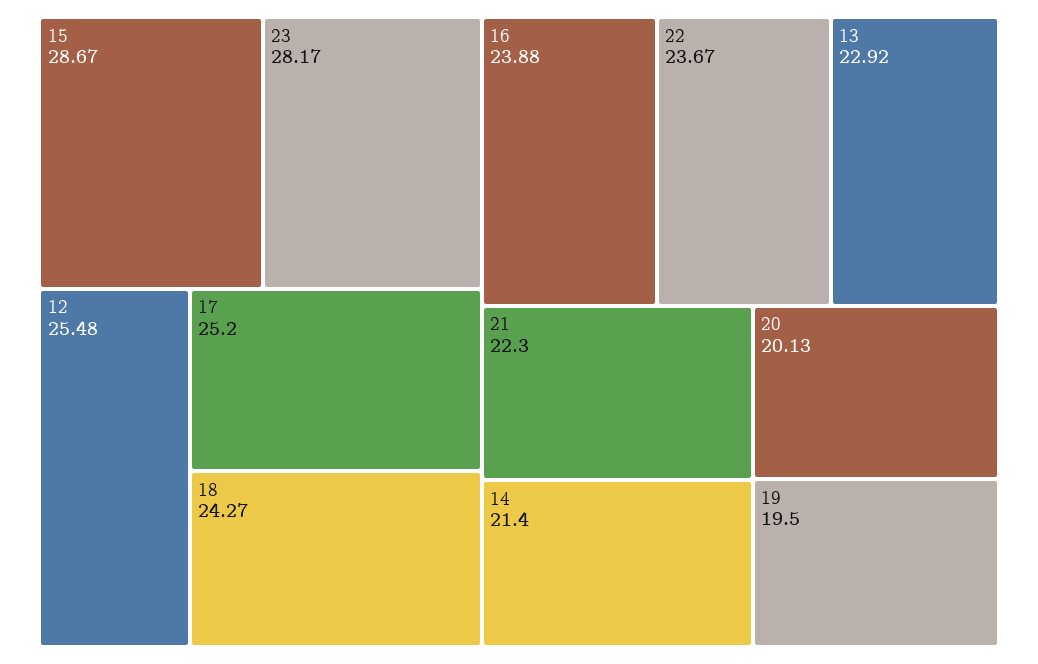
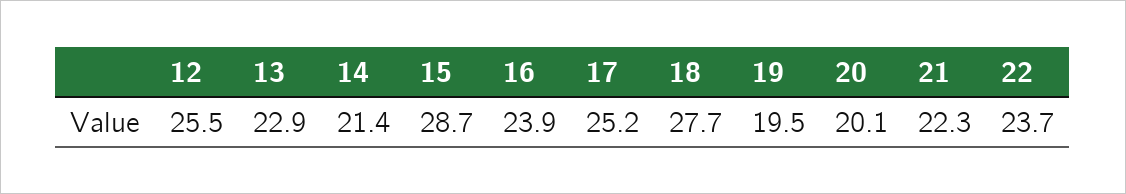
  {
    "15": 28.67,
-   "23": 28.17,
    "12": 25.48,
    "17": 25.2,
-   "18": 24.27,
+   "18": 27.7,
    "16": 23.88,
    "22": 23.67,
    "13": 22.92,
    "21": 22.3,
    "14": 21.4,
    "20": 20.13,
    "19": 19.5
  }

